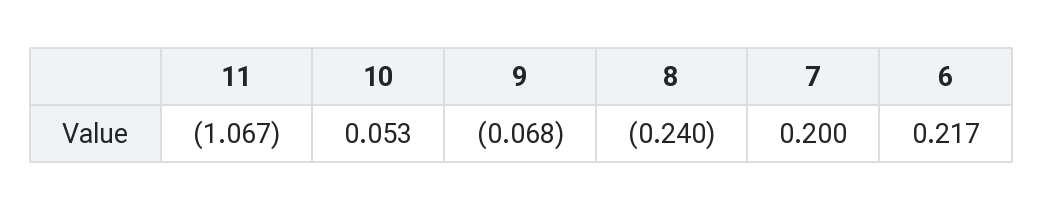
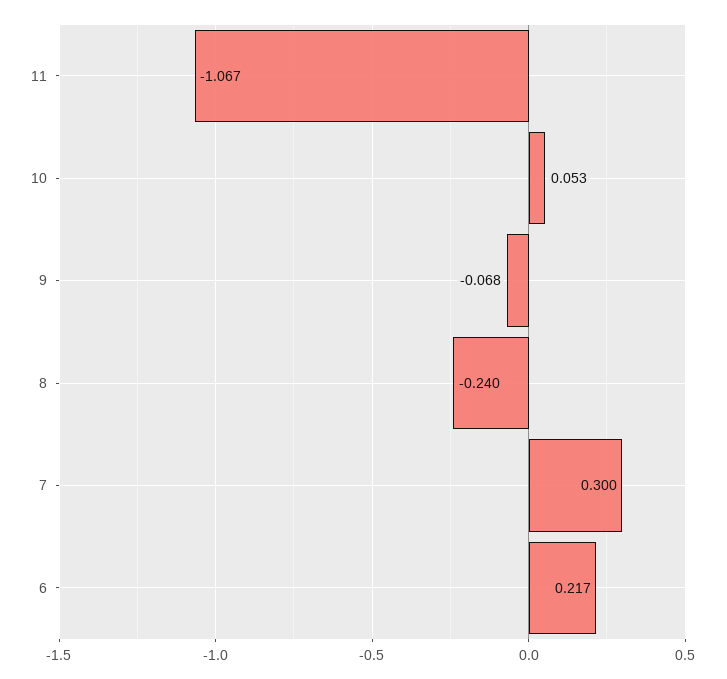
  {
    "11": -1.067,
    "10": 0.053,
    "9": -0.068,
    "8": -0.24,
-   "7": 0.2,
+   "7": 0.3,
    "6": 0.217
  }

